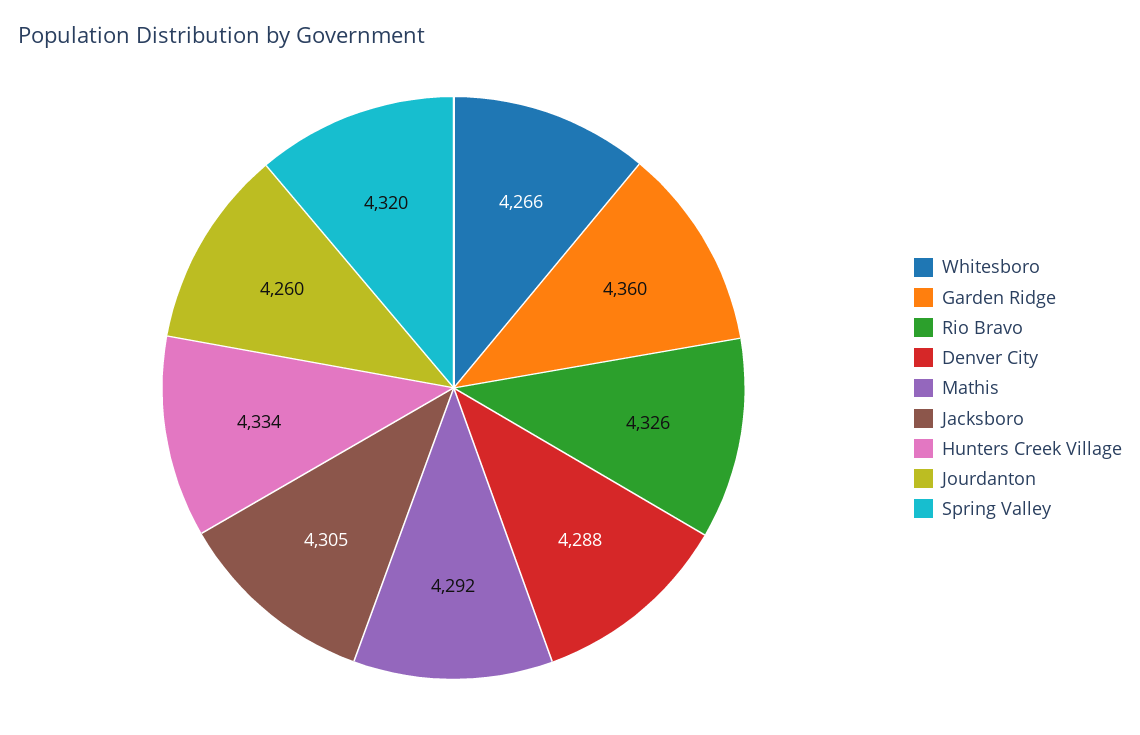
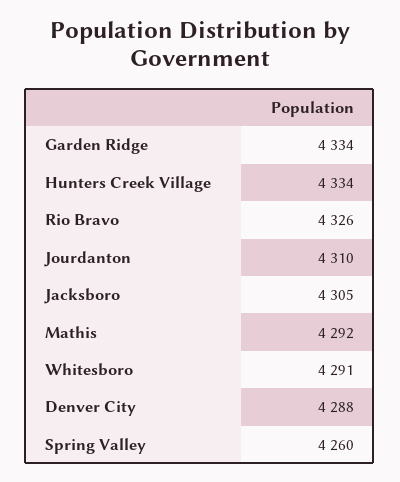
  {
-   "Whitesboro": 4266,
+   "Whitesboro": 4291,
-   "Garden Ridge": 4360,
+   "Garden Ridge": 4334,
    "Rio Bravo": 4326,
    "Denver City": 4288,
    "Mathis": 4292,
    "Jacksboro": 4305,
    "Hunters Creek Village": 4334,
-   "Jourdanton": 4260,
+   "Jourdanton": 4310,
-   "Spring Valley": 4320
+   "Spring Valley": 4260
  }

